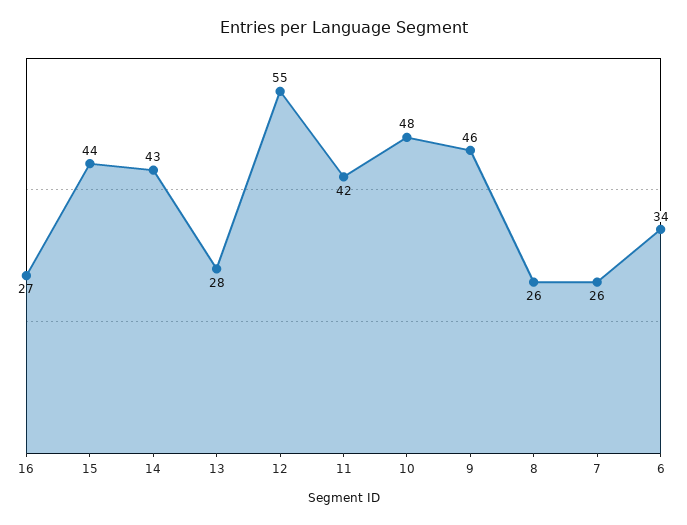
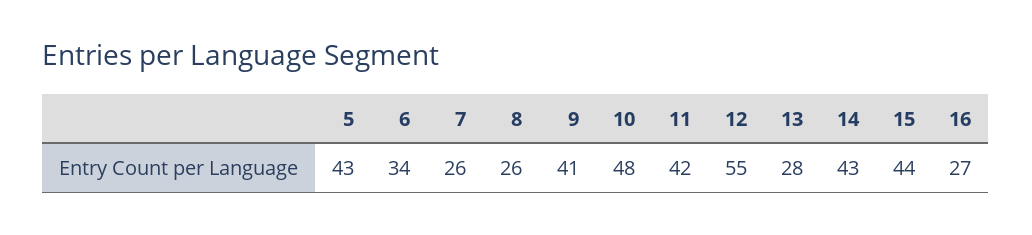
  {
    "16": 27,
    "15": 44,
    "14": 43,
    "13": 28,
    "12": 55,
    "11": 42,
    "10": 48,
-   "9": 46,
+   "9": 41,
    "8": 26,
    "7": 26,
-   "6": 34
+   "6": 34,
+   "5": 43
  }

